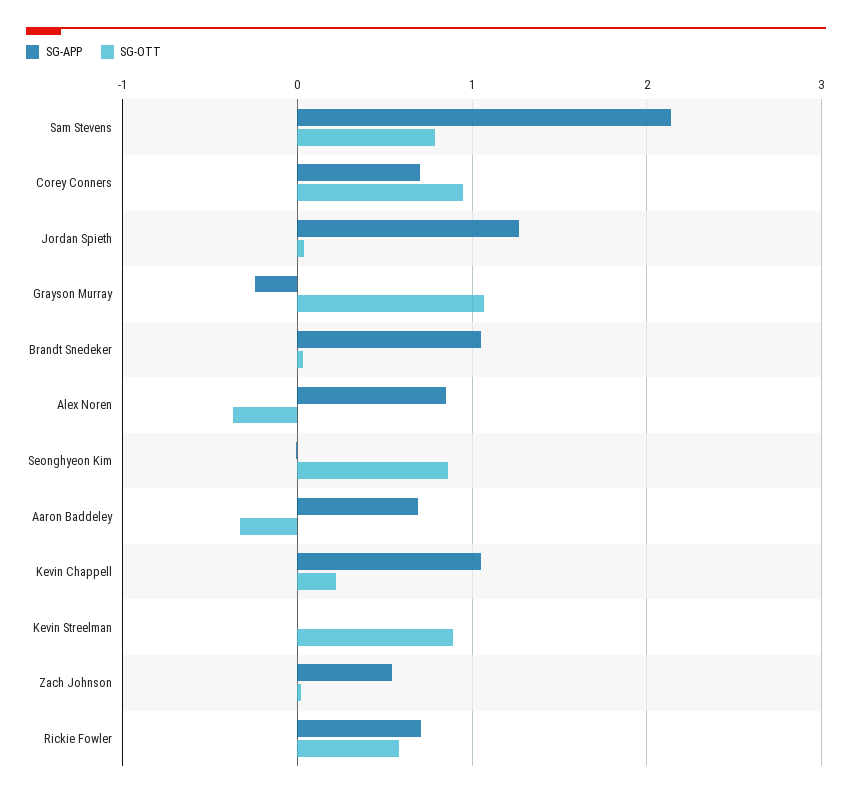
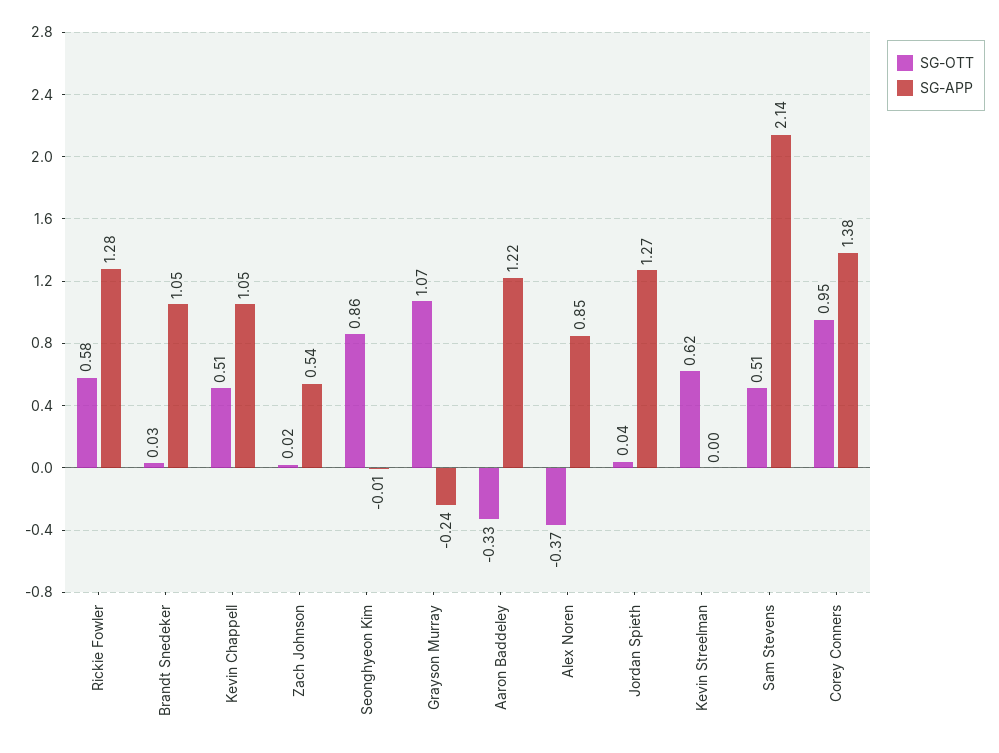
  {
    "SG-APP": {
      "Sam Stevens": 2.14,
-     "Corey Conners": 0.7,
+     "Corey Conners": 1.38,
      "Jordan Spieth": 1.27,
      "Grayson Murray": -0.24,
      "Brandt Snedeker": 1.05,
      "Alex Noren": 0.85,
      "Seonghyeon Kim": -0.01,
-     "Aaron Baddeley": 0.7,
+     "Aaron Baddeley": 1.22,
      "Kevin Chappell": 1.05,
      "Kevin Streelman": 0,
      "Zach Johnson": 0.54,
-     "Rickie Fowler": 0.7
+     "Rickie Fowler": 1.28
    },
    "SG-OTT": {
-     "Sam Stevens": 0.8,
+     "Sam Stevens": 0.51,
      "Corey Conners": 0.95,
      "Jordan Spieth": 0.04,
      "Grayson Murray": 1.07,
      "Brandt Snedeker": 0.03,
      "Alex Noren": -0.37,
      "Seonghyeon Kim": 0.86,
      "Aaron Baddeley": -0.33,
-     "Kevin Chappell": 0.2,
+     "Kevin Chappell": 0.51,
-     "Kevin Streelman": 0.9,
+     "Kevin Streelman": 0.62,
      "Zach Johnson": 0.02,
      "Rickie Fowler": 0.58
    }
  }

